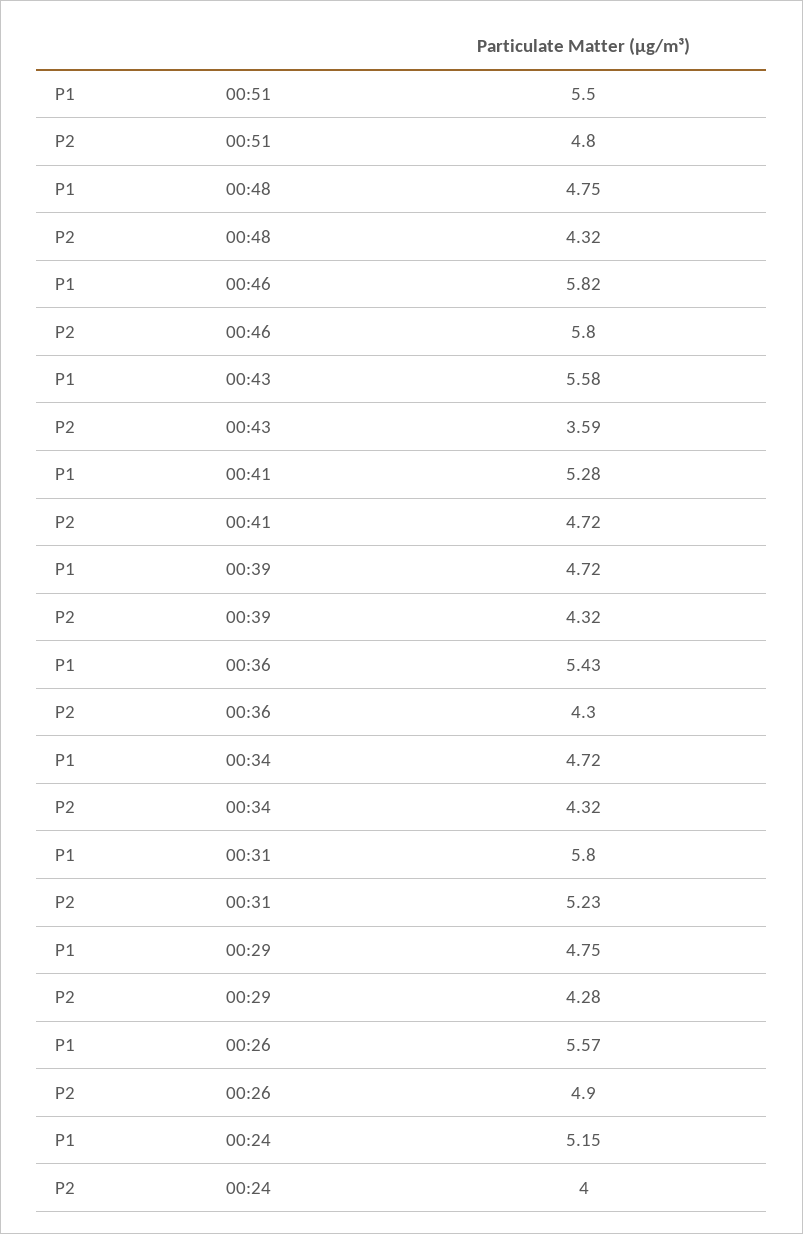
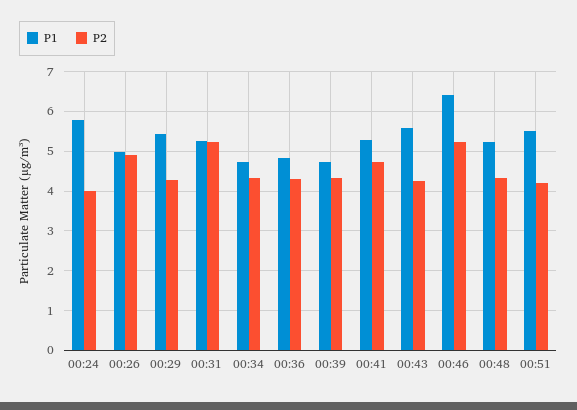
  {
    "P1": {
      "00:51": 5.5,
-     "00:48": 4.75,
+     "00:48": 5.2,
-     "00:46": 5.82,
+     "00:46": 6.4,
      "00:43": 5.58,
      "00:41": 5.28,
      "00:39": 4.72,
-     "00:36": 5.43,
+     "00:36": 4.8,
      "00:34": 4.72,
-     "00:31": 5.8,
+     "00:31": 5.2,
-     "00:29": 4.75,
+     "00:29": 5.4,
-     "00:26": 5.57,
+     "00:26": 5,
-     "00:24": 5.15
+     "00:24": 5.8
    },
    "P2": {
-     "00:51": 4.8,
+     "00:51": 4.2,
      "00:48": 4.32,
-     "00:46": 5.8,
+     "00:46": 5.2,
-     "00:43": 3.59,
+     "00:43": 4.2,
      "00:41": 4.72,
      "00:39": 4.32,
      "00:36": 4.3,
      "00:34": 4.32,
      "00:31": 5.23,
      "00:29": 4.28,
      "00:26": 4.9,
      "00:24": 4
    }
  }

